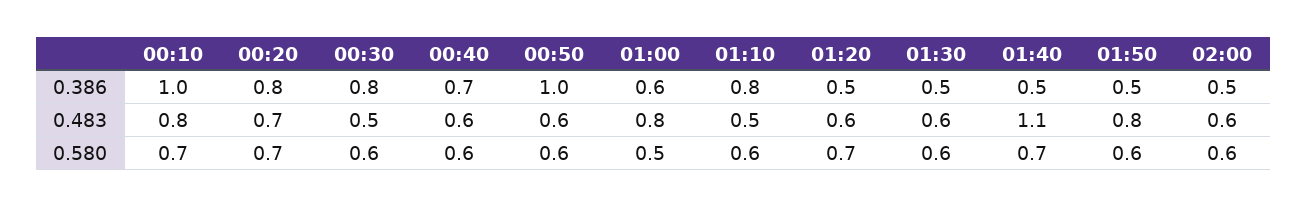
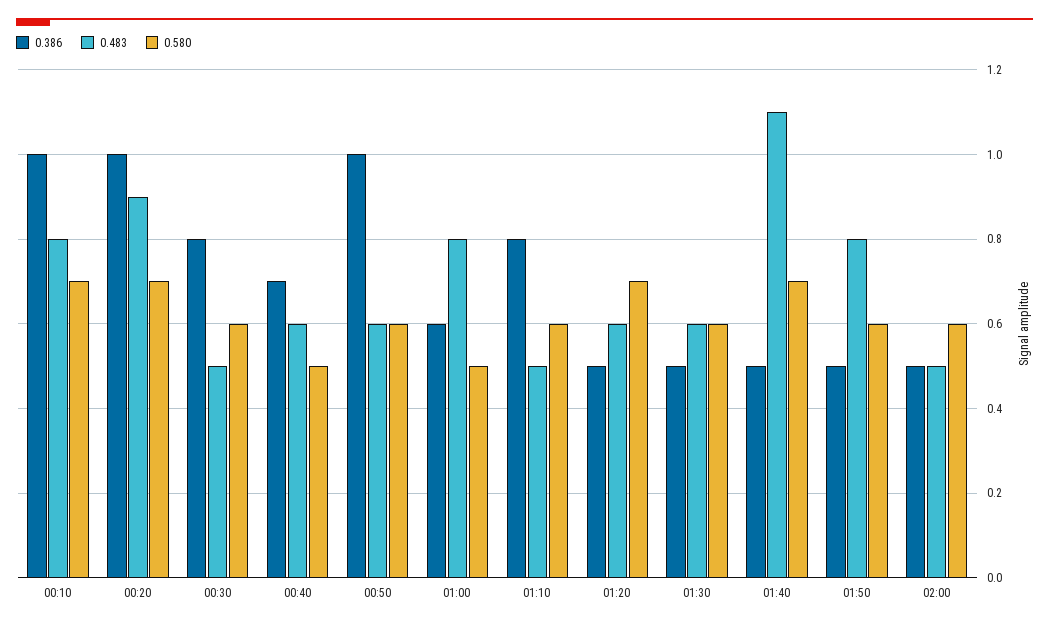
  {
    "0.386": {
      "00:10": 1,
-     "00:20": 0.8,
+     "00:20": 1,
      "00:30": 0.8,
      "00:40": 0.7,
      "00:50": 1,
      "01:00": 0.6,
      "01:10": 0.8,
      "01:20": 0.5,
      "01:30": 0.5,
      "01:40": 0.5,
      "01:50": 0.5,
      "02:00": 0.5
    },
    "0.483": {
      "00:10": 0.8,
-     "00:20": 0.7,
+     "00:20": 0.9,
      "00:30": 0.5,
      "00:40": 0.6,
      "00:50": 0.6,
      "01:00": 0.8,
      "01:10": 0.5,
      "01:20": 0.6,
      "01:30": 0.6,
      "01:40": 1.1,
      "01:50": 0.8,
-     "02:00": 0.6
+     "02:00": 0.5
    },
    "0.580": {
      "00:10": 0.7,
      "00:20": 0.7,
      "00:30": 0.6,
-     "00:40": 0.6,
+     "00:40": 0.5,
      "00:50": 0.6,
      "01:00": 0.5,
      "01:10": 0.6,
      "01:20": 0.7,
      "01:30": 0.6,
      "01:40": 0.7,
      "01:50": 0.6,
      "02:00": 0.6
    }
  }

